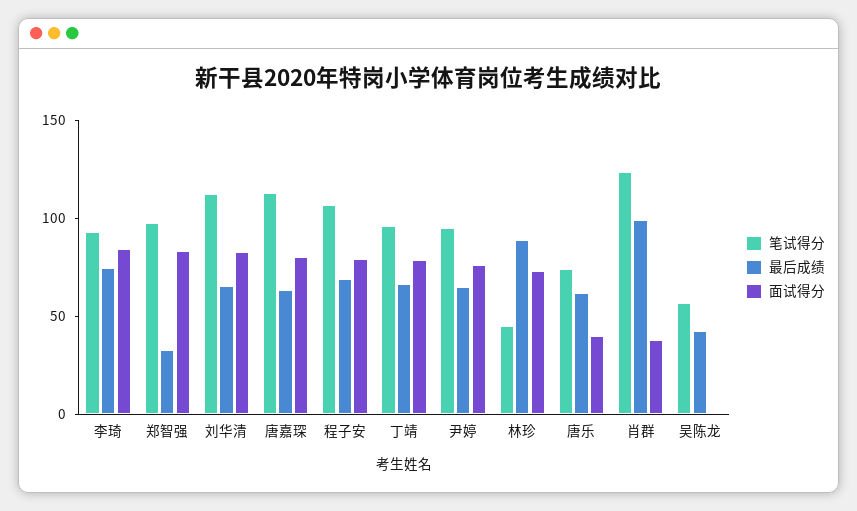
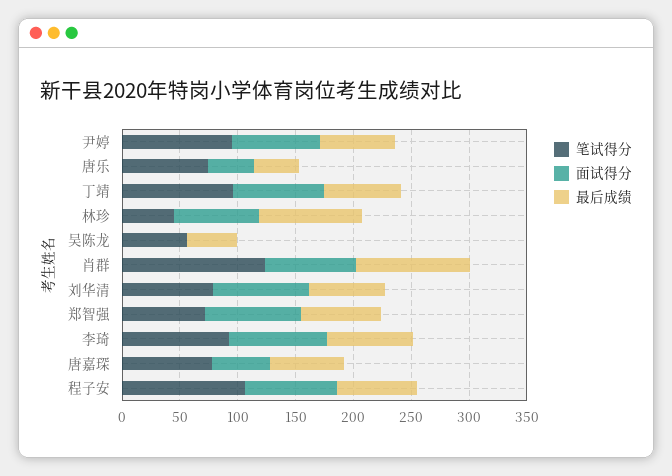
  {
    "笔试得分": {
      "李琦": 90,
-     "郑智强": 100,
+     "郑智强": 70,
-     "刘华清": 110,
+     "刘华清": 80,
-     "唐嘉琛": 110,
+     "唐嘉琛": 80,
      "程子安": 110,
      "丁靖": 100,
      "尹婷": 100,
      "林珍": 50,
      "唐乐": 70,
      "肖群": 120,
      "吴陈龙": 60
    },
    "最后成绩": {
      "李琦": 70,
-     "郑智强": 30,
+     "郑智强": 70,
      "刘华清": 70,
      "唐嘉琛": 60,
      "程子安": 70,
      "丁靖": 70,
      "尹婷": 60,
      "林珍": 90,
-     "唐乐": 60,
+     "唐乐": 40,
      "肖群": 100,
      "吴陈龙": 40
    },
    "面试得分": {
      "李琦": 80,
      "郑智强": 80,
      "刘华清": 80,
-     "唐嘉琛": 80,
+     "唐嘉琛": 50,
      "程子安": 80,
      "丁靖": 80,
      "尹婷": 80,
      "林珍": 70,
      "唐乐": 40,
-     "肖群": 40,
+     "肖群": 80,
      "吴陈龙": 0
    }
  }

